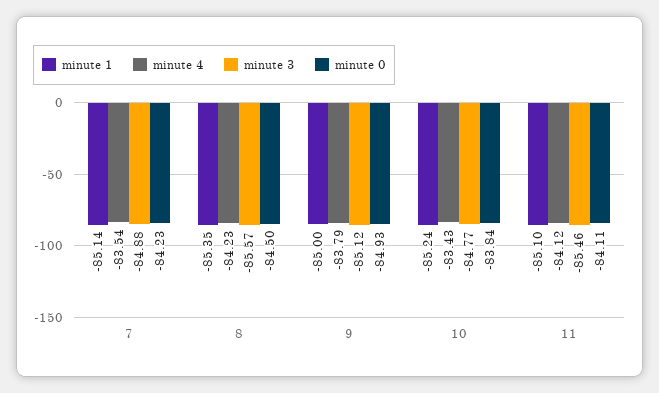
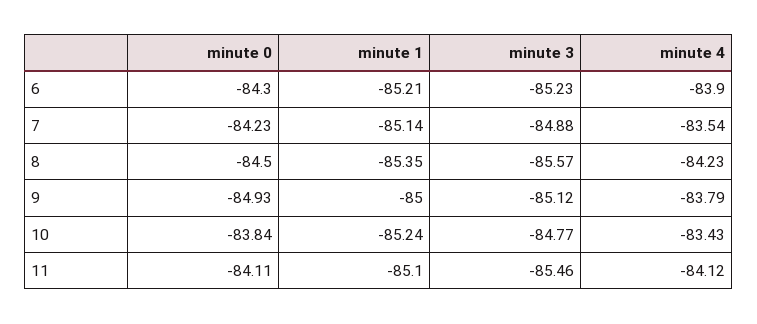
  {
    "minute 1": {
      "7": -85.14,
      "8": -85.35,
      "9": -85,
      "10": -85.24,
-     "11": -85.1
+     "11": -85.1,
+     "6": -85.21
    },
    "minute 4": {
      "7": -83.54,
      "8": -84.23,
      "9": -83.79,
      "10": -83.43,
-     "11": -84.12
+     "11": -84.12,
+     "6": -83.9
    },
    "minute 3": {
      "7": -84.88,
      "8": -85.57,
      "9": -85.12,
      "10": -84.77,
-     "11": -85.46
+     "11": -85.46,
+     "6": -85.23
    },
    "minute 0": {
      "7": -84.23,
      "8": -84.5,
      "9": -84.93,
      "10": -83.84,
-     "11": -84.11
+     "11": -84.11,
+     "6": -84.3
    }
  }

